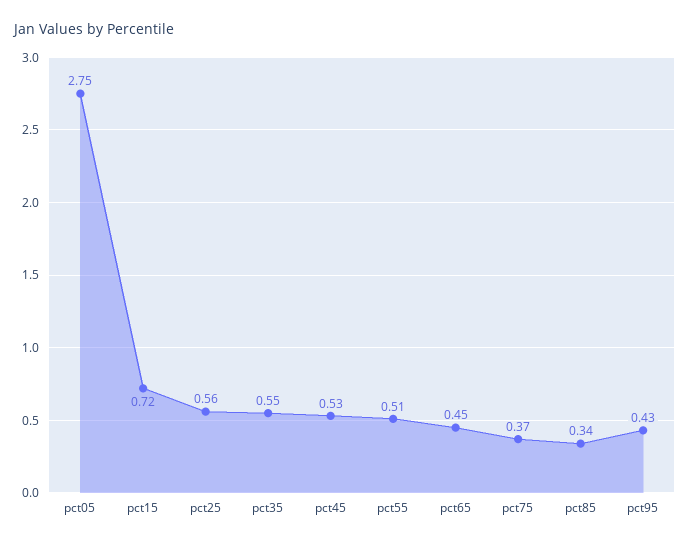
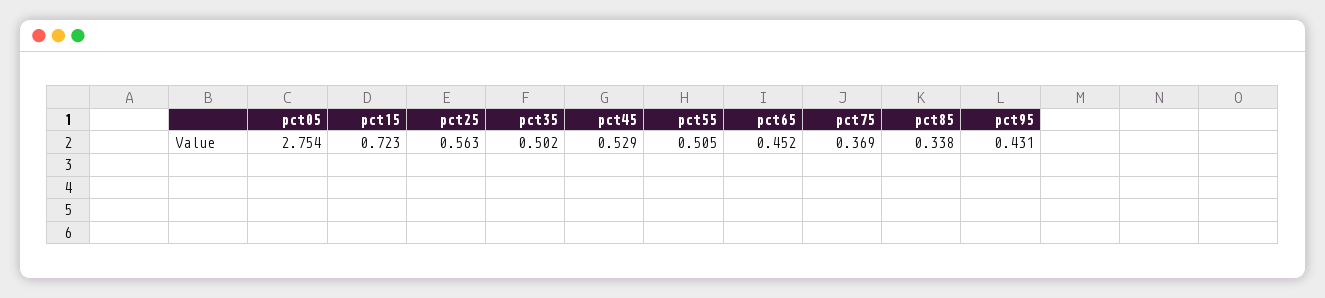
  {
    "pct05": 2.754,
    "pct15": 0.723,
    "pct25": 0.563,
-   "pct35": 0.55,
+   "pct35": 0.502,
    "pct45": 0.529,
    "pct55": 0.505,
    "pct65": 0.452,
    "pct75": 0.369,
    "pct85": 0.338,
    "pct95": 0.431
  }

